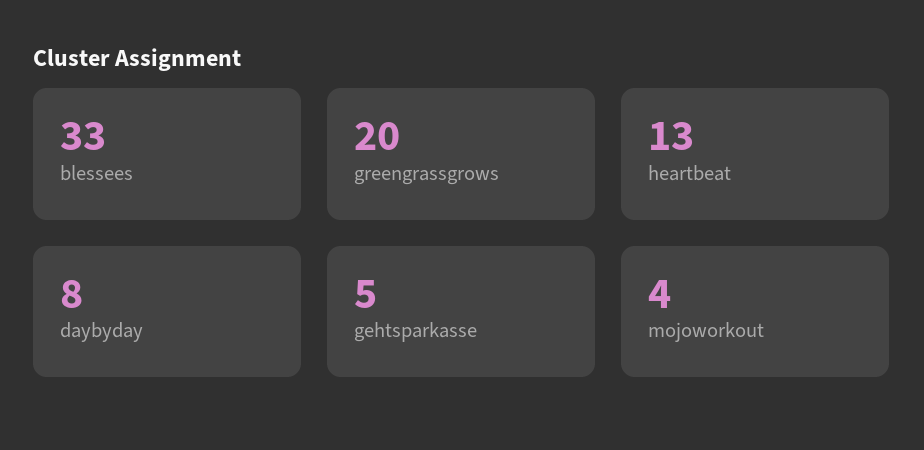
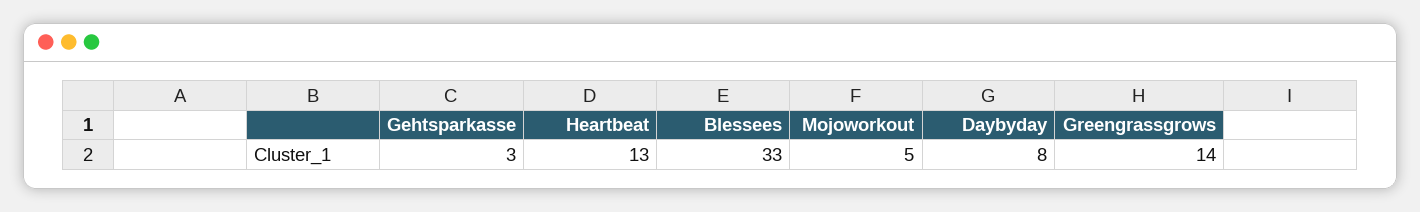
  {
    "blessees": 33,
-   "greengrassgrows": 20,
+   "greengrassgrows": 14,
    "heartbeat": 13,
    "daybyday": 8,
-   "gehtsparkasse": 5,
+   "gehtsparkasse": 3,
-   "mojoworkout": 4
+   "mojoworkout": 5
  }

